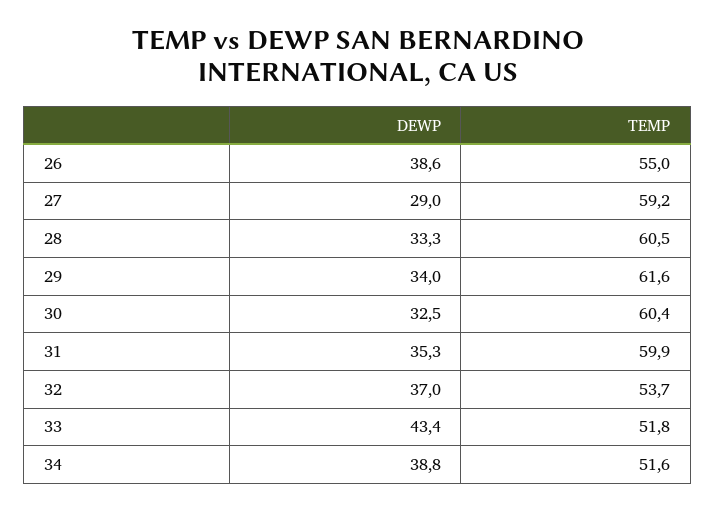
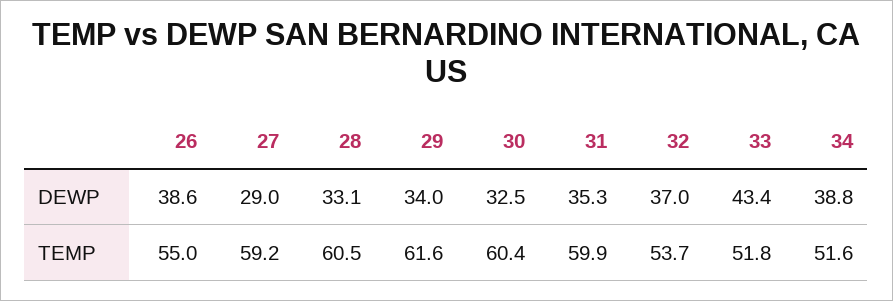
  {
    "DEWP": {
      "26": 38.6,
      "27": 29,
-     "28": 33.3,
+     "28": 33.1,
      "29": 34,
      "30": 32.5,
      "31": 35.3,
      "32": 37,
      "33": 43.4,
      "34": 38.8
    },
    "TEMP": {
      "26": 55,
      "27": 59.2,
      "28": 60.5,
      "29": 61.6,
      "30": 60.4,
      "31": 59.9,
      "32": 53.7,
      "33": 51.8,
      "34": 51.6
    }
  }

